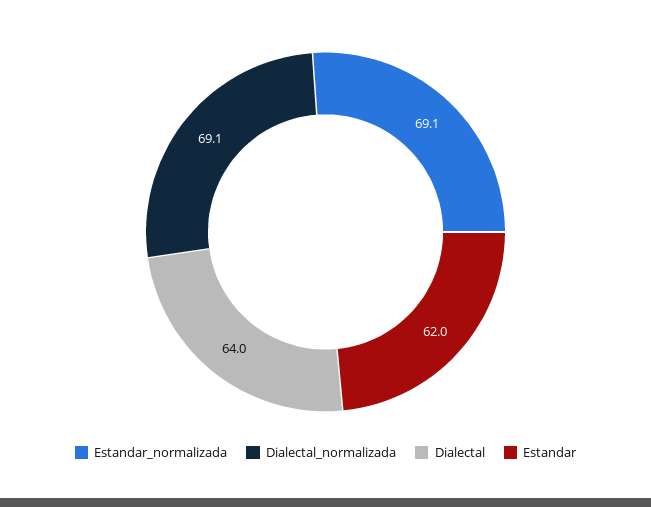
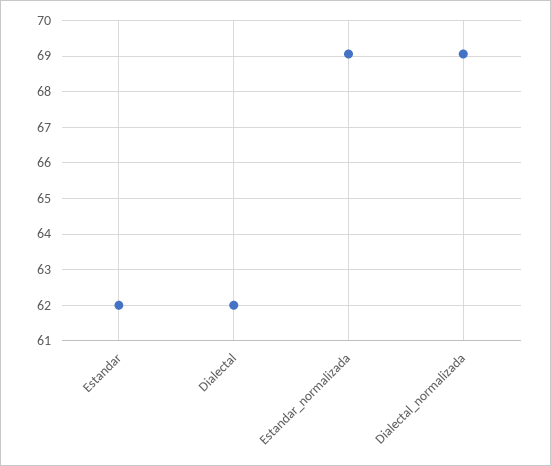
  {
    "Estandar_normalizada": 69.1,
    "Dialectal_normalizada": 69.1,
-   "Dialectal": 64,
+   "Dialectal": 62,
    "Estandar": 62
  }

